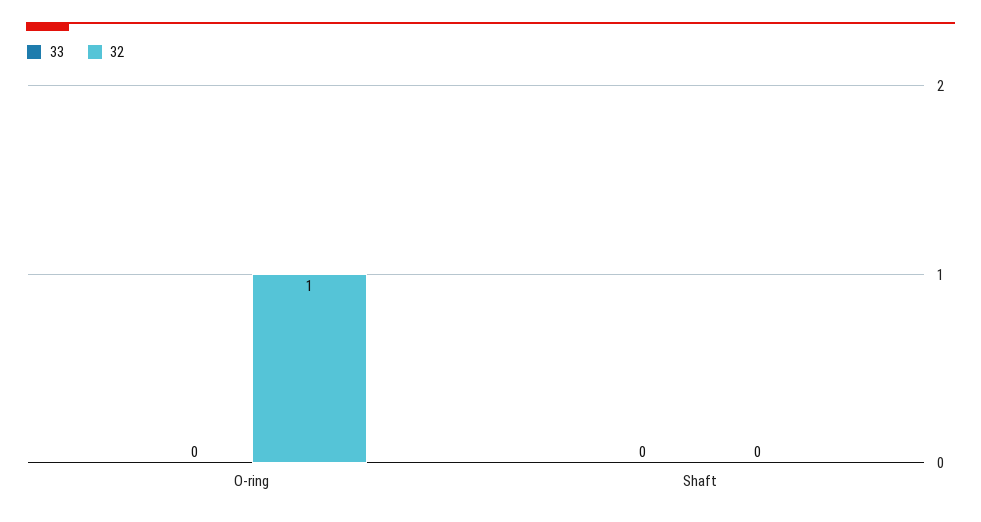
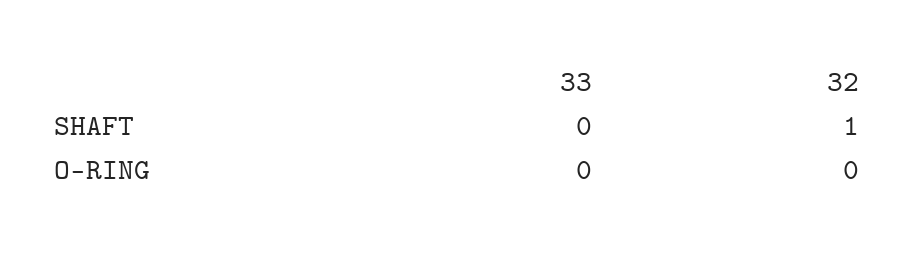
  {
    "33": {
      "O-ring": 0,
      "Shaft": 0
    },
    "32": {
-     "O-ring": 1,
+     "O-ring": 0,
-     "Shaft": 0
+     "Shaft": 1
    }
  }

